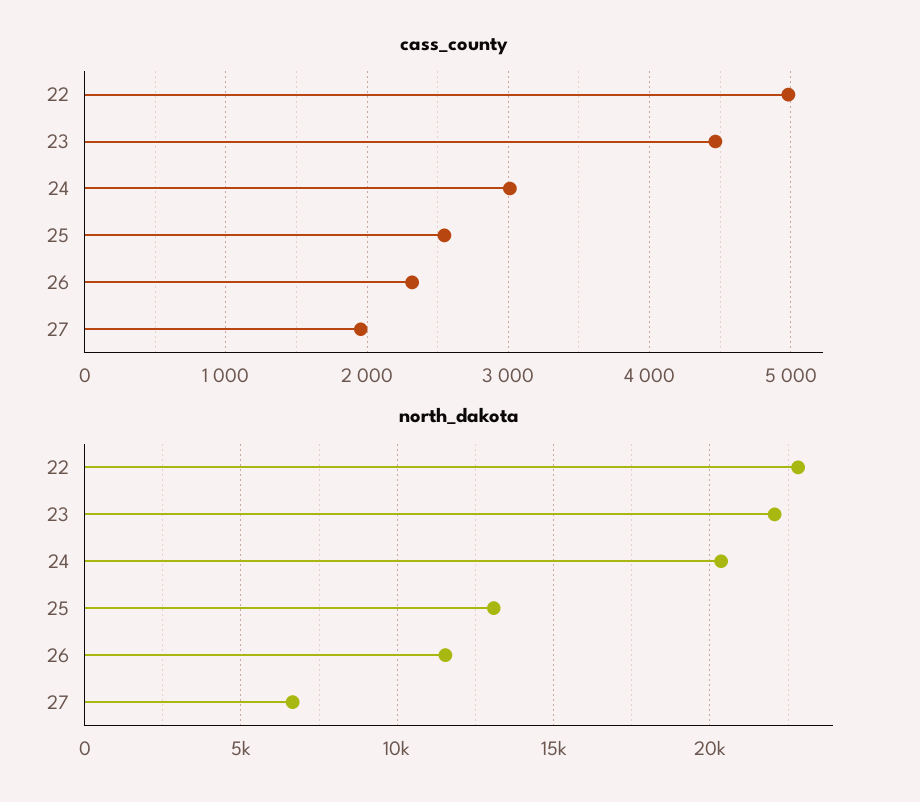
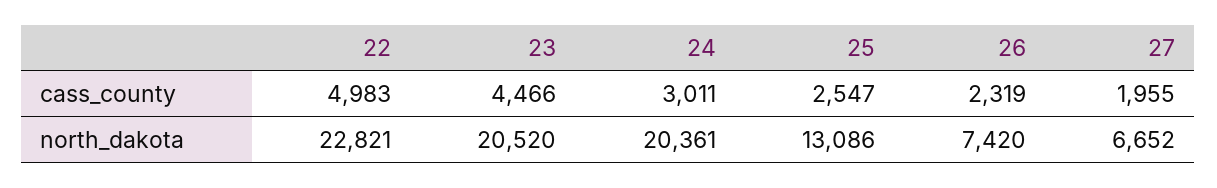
  {
    "cass_county": {
      "22": 4983,
      "23": 4466,
      "24": 3011,
      "25": 2547,
      "26": 2319,
      "27": 1955
    },
    "north_dakota": {
      "22": 22821,
-     "23": 22000,
+     "23": 20520,
      "24": 20361,
      "25": 13086,
-     "26": 11500,
+     "26": 7420,
      "27": 6652
    }
  }

